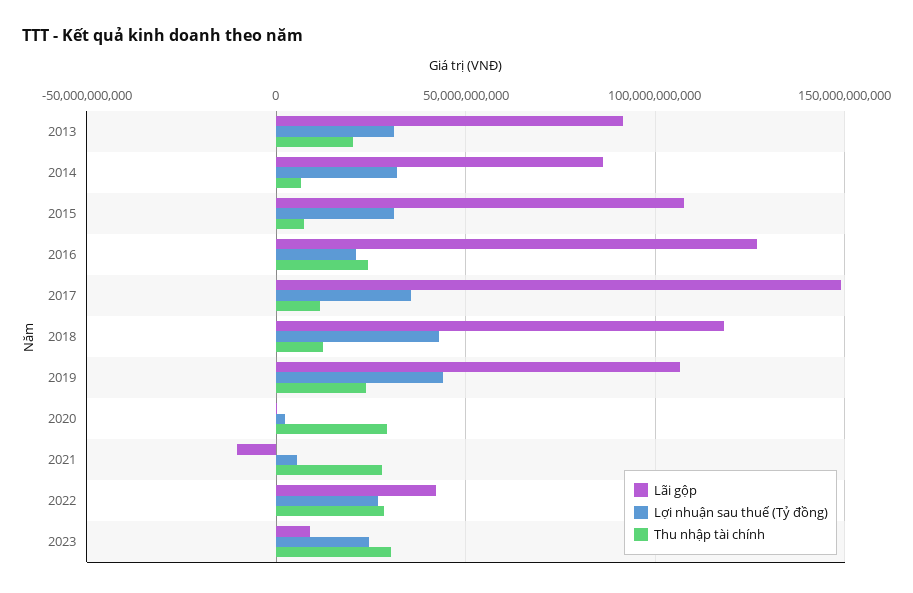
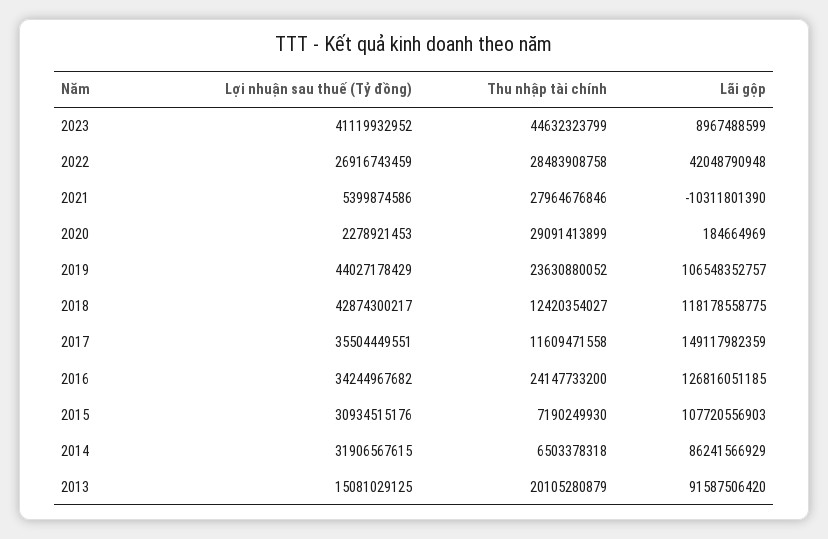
  {
    "Lãi gộp": {
      "2013": 91587506420,
      "2014": 86241566929,
      "2015": 107720556903,
      "2016": 126816051185,
      "2017": 149117982359,
      "2018": 118178558775,
      "2019": 106548352757,
      "2020": 184664969,
      "2021": -10311801390,
      "2022": 42048790948,
      "2023": 8967488599
    },
    "Lợi nhuận sau thuế (Tỷ đồng)": {
-     "2013": 30000000000,
+     "2013": 15081029125,
      "2014": 31906567615,
      "2015": 30934515176,
-     "2016": 20000000000,
+     "2016": 34244967682,
      "2017": 35504449551,
      "2018": 42874300217,
      "2019": 44027178429,
      "2020": 2278921453,
      "2021": 5399874586,
      "2022": 26916743459,
-     "2023": 25000000000
+     "2023": 41119932952
    },
    "Thu nhập tài chính": {
      "2013": 20105280879,
      "2014": 6503378318,
      "2015": 7190249930,
      "2016": 24147733200,
      "2017": 11609471558,
      "2018": 12420354027,
      "2019": 23630880052,
      "2020": 29091413899,
      "2021": 27964676846,
      "2022": 28483908758,
-     "2023": 30000000000
+     "2023": 44632323799
    }
  }

